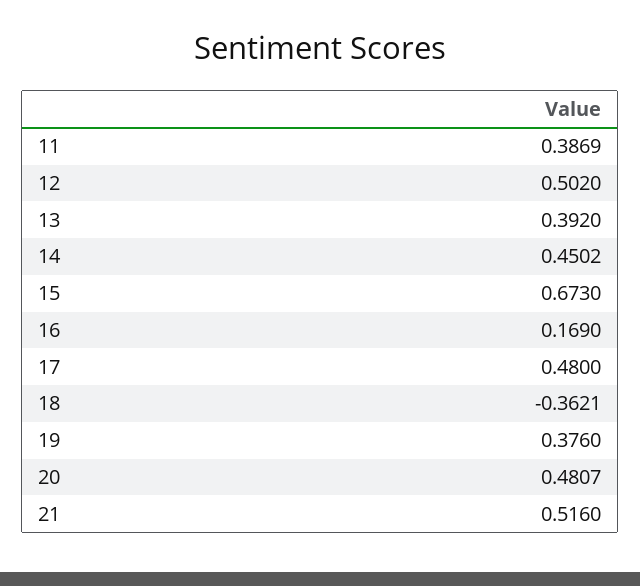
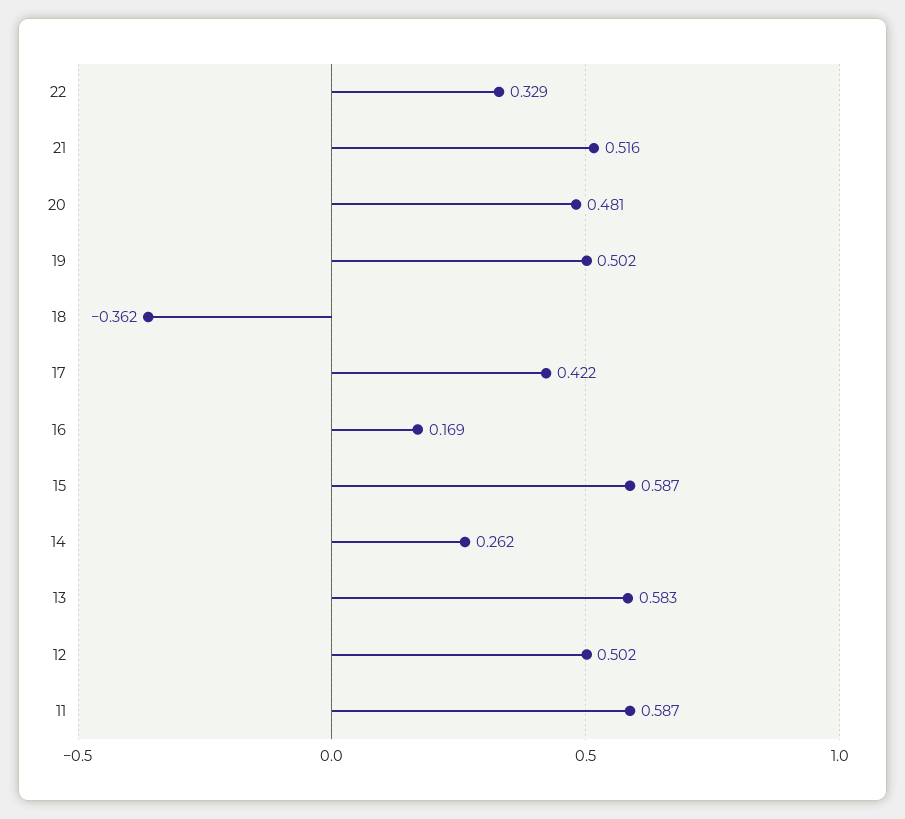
  {
-   "11": 0.3869,
+   "11": 0.587,
    "12": 0.502,
-   "13": 0.392,
+   "13": 0.583,
-   "14": 0.4502,
+   "14": 0.262,
-   "15": 0.673,
+   "15": 0.587,
    "16": 0.169,
-   "17": 0.48,
+   "17": 0.422,
    "18": -0.3621,
-   "19": 0.376,
+   "19": 0.502,
    "20": 0.4807,
-   "21": 0.516
+   "21": 0.516,
+   "22": 0.329
  }

